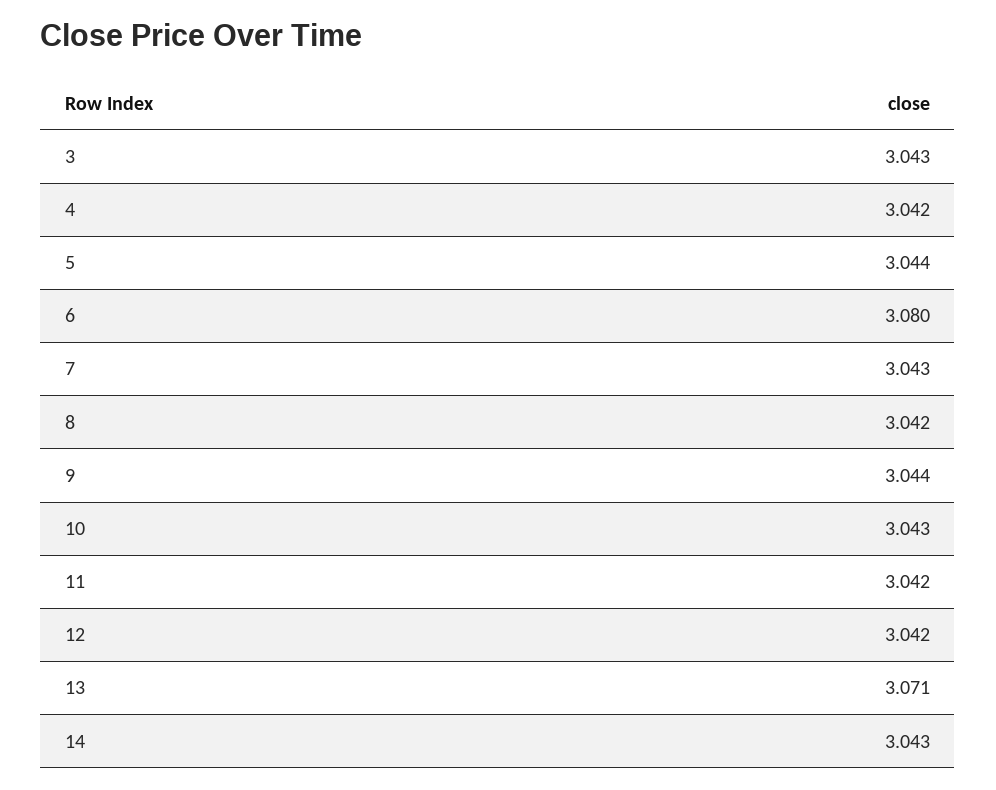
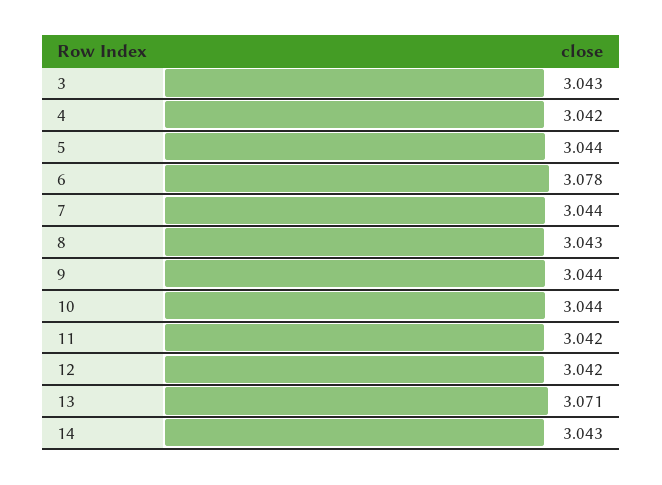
  {
    "3": 3.043,
    "4": 3.042,
    "5": 3.044,
-   "6": 3.08,
+   "6": 3.078,
-   "7": 3.043,
+   "7": 3.044,
-   "8": 3.042,
+   "8": 3.043,
    "9": 3.044,
-   "10": 3.043,
+   "10": 3.044,
    "11": 3.042,
    "12": 3.042,
    "13": 3.071,
    "14": 3.043
  }

